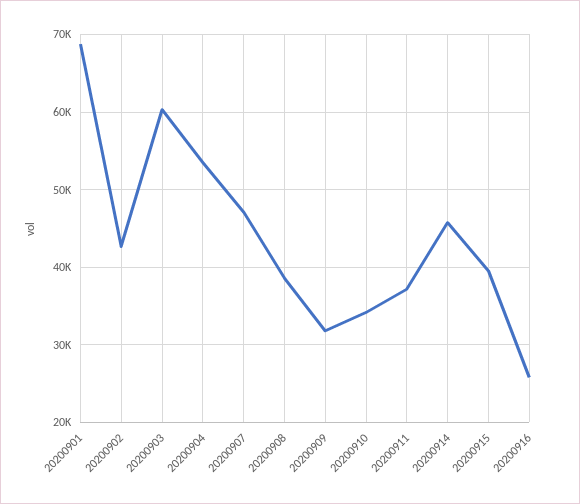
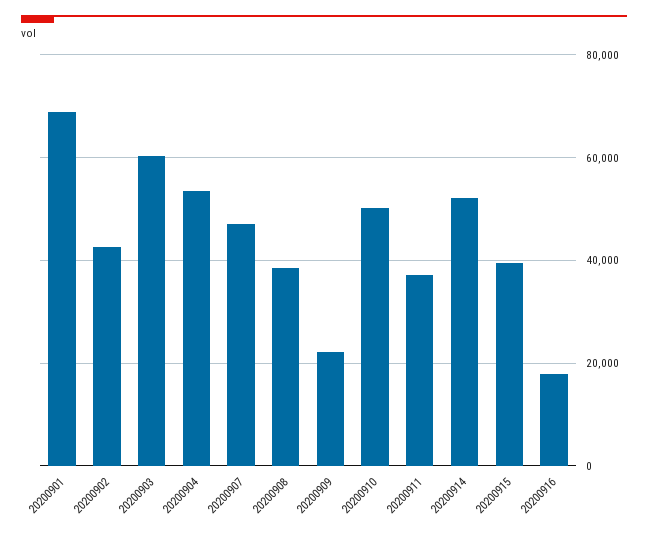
  {
    "20200901": 69000,
    "20200902": 43000,
    "20200903": 60000,
    "20200904": 53000,
    "20200907": 47000,
    "20200908": 39000,
-   "20200909": 32000,
+   "20200909": 22000,
-   "20200910": 34000,
+   "20200910": 50000,
    "20200911": 37000,
-   "20200914": 46000,
+   "20200914": 52000,
    "20200915": 40000,
-   "20200916": 26000
+   "20200916": 18000
  }

